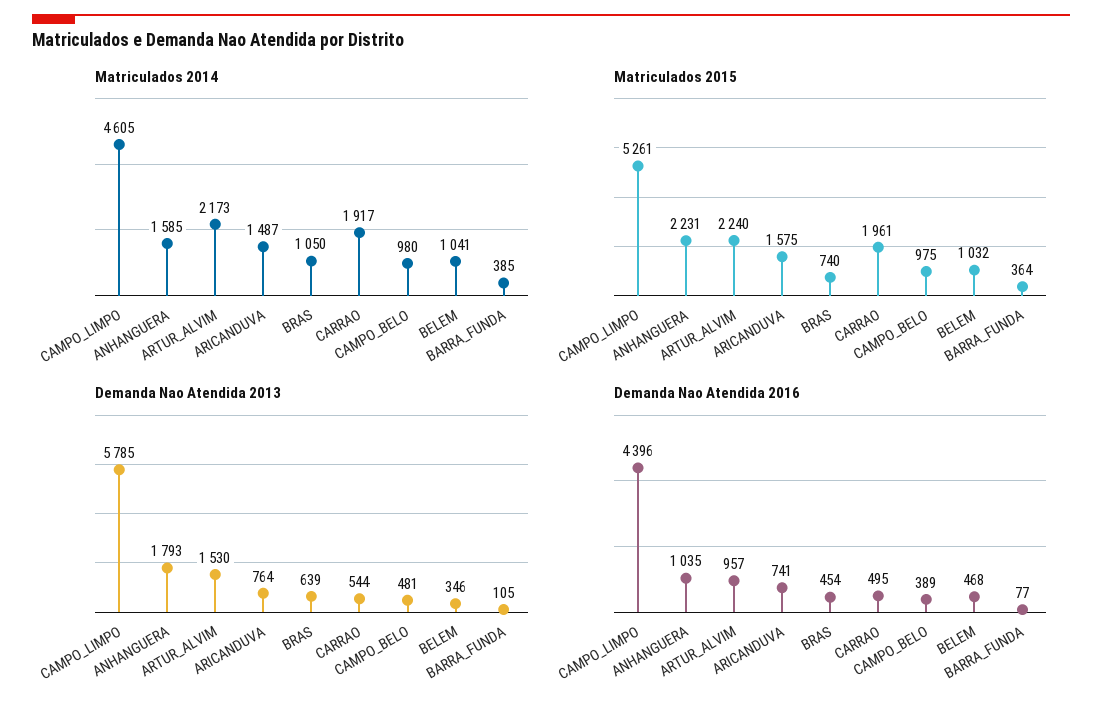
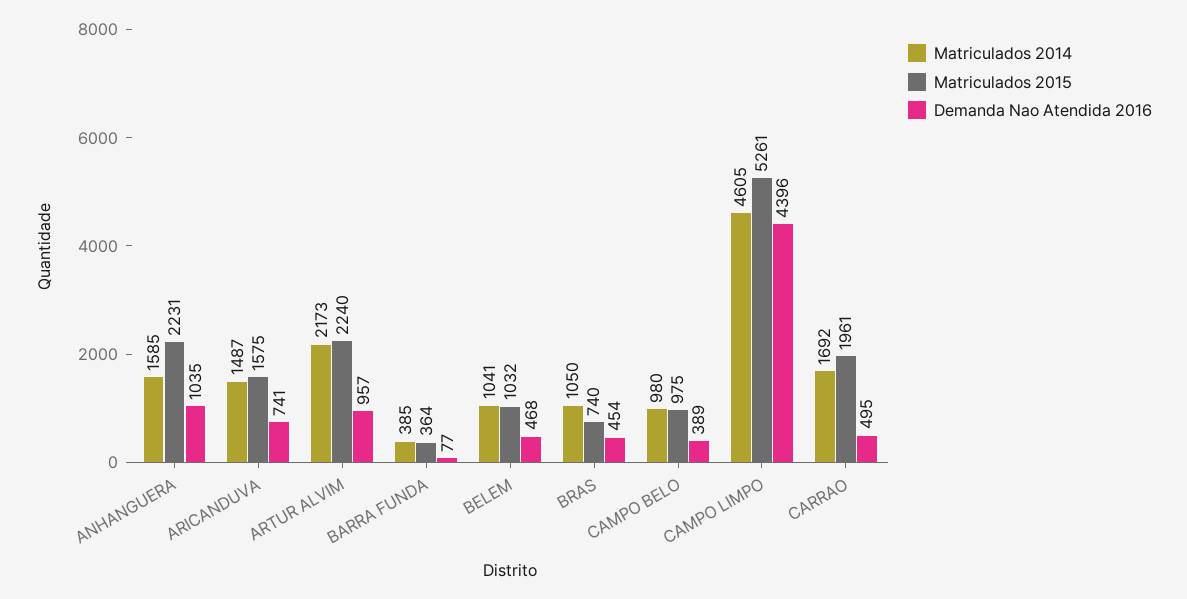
  {
    "Matriculados 2014": {
      "CAMPO_LIMPO": 4605,
      "ANHANGUERA": 1585,
      "ARTUR_ALVIM": 2173,
      "ARICANDUVA": 1487,
      "BRAS": 1050,
-     "CARRAO": 1917,
+     "CARRAO": 1692,
      "CAMPO_BELO": 980,
      "BELEM": 1041,
      "BARRA_FUNDA": 385
    },
    "Matriculados 2015": {
      "CAMPO_LIMPO": 5261,
      "ANHANGUERA": 2231,
      "ARTUR_ALVIM": 2240,
      "ARICANDUVA": 1575,
      "BRAS": 740,
      "CARRAO": 1961,
      "CAMPO_BELO": 975,
      "BELEM": 1032,
      "BARRA_FUNDA": 364
    },
-   "Demanda Nao Atendida 2013": {
-     "CAMPO_LIMPO": 5785,
-     "ANHANGUERA": 1793,
-     "ARTUR_ALVIM": 1530,
-     "ARICANDUVA": 764,
-     "BRAS": 639,
-     "CARRAO": 544,
-     "CAMPO_BELO": 481,
-     "BELEM": 346,
-     "BARRA_FUNDA": 105
-   },
    "Demanda Nao Atendida 2016": {
      "CAMPO_LIMPO": 4396,
      "ANHANGUERA": 1035,
      "ARTUR_ALVIM": 957,
      "ARICANDUVA": 741,
      "BRAS": 454,
      "CARRAO": 495,
      "CAMPO_BELO": 389,
      "BELEM": 468,
      "BARRA_FUNDA": 77
    }
  }

